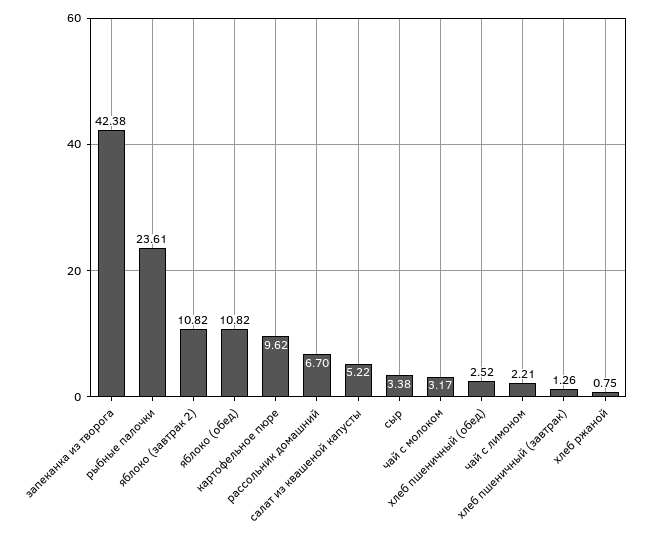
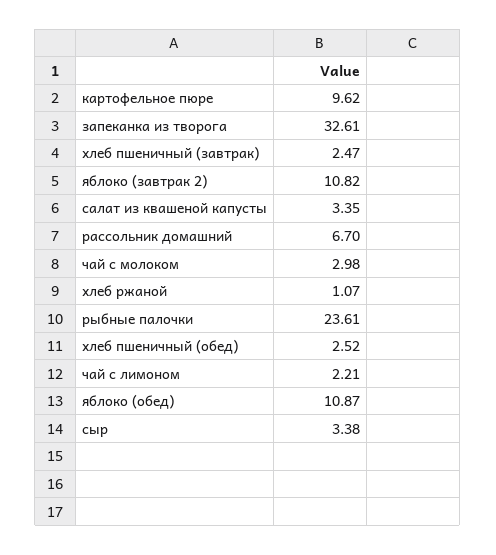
  {
-   "запеканка из творога": 42.38,
+   "запеканка из творога": 32.61,
    "рыбные палочки": 23.61,
    "яблоко (завтрак 2)": 10.82,
-   "яблоко (обед)": 10.82,
+   "яблоко (обед)": 10.87,
    "картофельное пюре": 9.62,
    "рассольник домашний": 6.7,
-   "салат из квашеной капусты": 5.22,
+   "салат из квашеной капусты": 3.35,
    "сыр": 3.38,
-   "чай с молоком": 3.17,
+   "чай с молоком": 2.98,
    "хлеб пшеничный (обед)": 2.52,
    "чай с лимоном": 2.21,
-   "хлеб пшеничный (завтрак)": 1.26,
+   "хлеб пшеничный (завтрак)": 2.47,
-   "хлеб ржаной": 0.75
+   "хлеб ржаной": 1.07
  }

